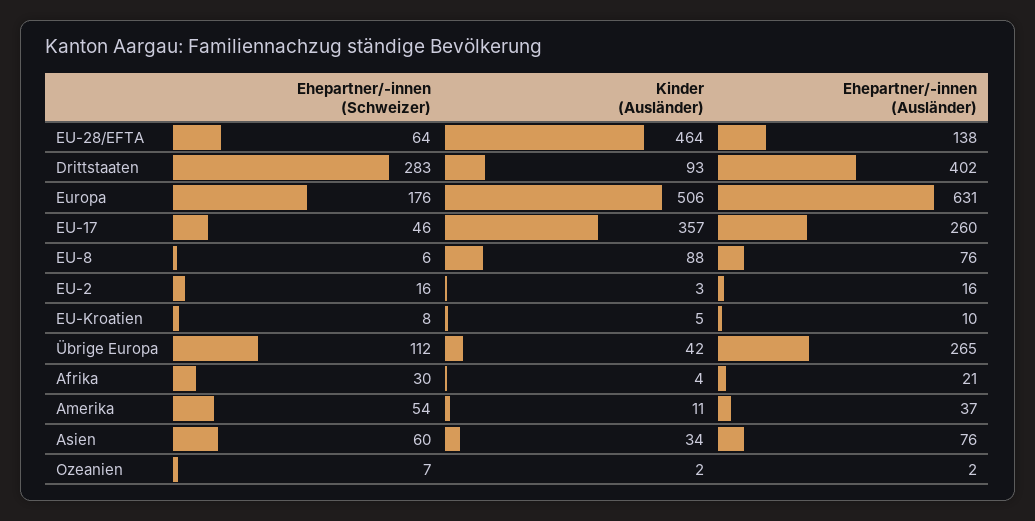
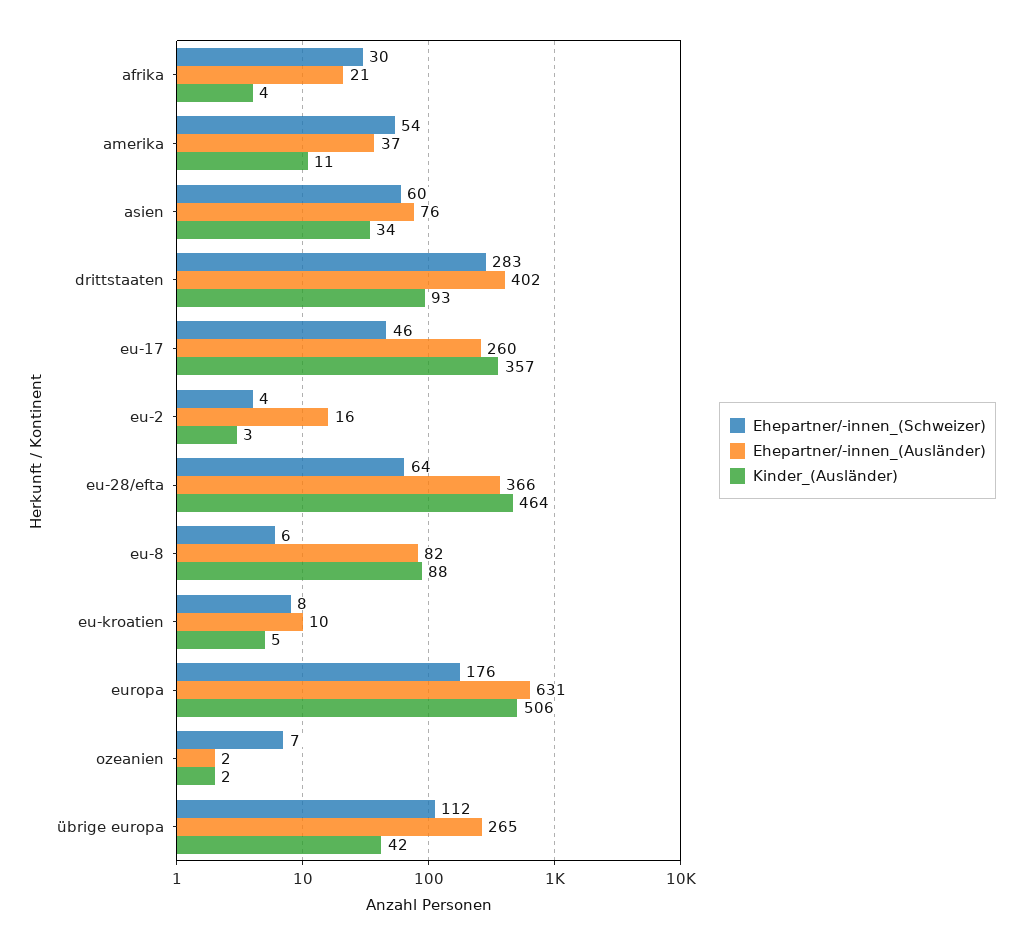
  {
    "Ehepartner/-innen (Schweizer)": {
      "EU-28/EFTA": 64,
      "Drittstaaten": 283,
      "Europa": 176,
      "EU-17": 46,
      "EU-8": 6,
-     "EU-2": 16,
+     "EU-2": 4,
      "EU-Kroatien": 8,
      "Übrige Europa": 112,
      "Afrika": 30,
      "Amerika": 54,
      "Asien": 60,
      "Ozeanien": 7
    },
    "Kinder (Ausländer)": {
      "EU-28/EFTA": 464,
      "Drittstaaten": 93,
      "Europa": 506,
      "EU-17": 357,
      "EU-8": 88,
      "EU-2": 3,
      "EU-Kroatien": 5,
      "Übrige Europa": 42,
      "Afrika": 4,
      "Amerika": 11,
      "Asien": 34,
      "Ozeanien": 2
    },
    "Ehepartner/-innen (Ausländer)": {
-     "EU-28/EFTA": 138,
+     "EU-28/EFTA": 366,
      "Drittstaaten": 402,
      "Europa": 631,
      "EU-17": 260,
-     "EU-8": 76,
+     "EU-8": 82,
      "EU-2": 16,
      "EU-Kroatien": 10,
      "Übrige Europa": 265,
      "Afrika": 21,
      "Amerika": 37,
      "Asien": 76,
      "Ozeanien": 2
    }
  }

